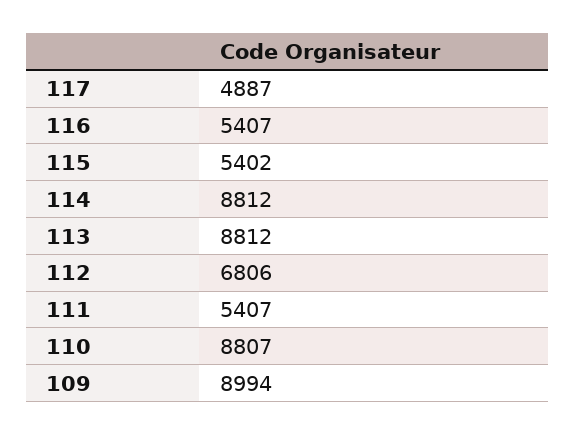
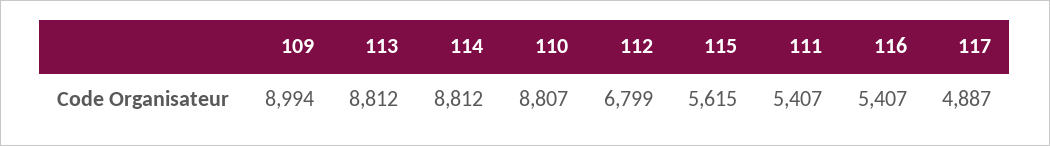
  {
    "117": 4887,
    "116": 5407,
-   "115": 5402,
+   "115": 5615,
    "114": 8812,
    "113": 8812,
-   "112": 6806,
+   "112": 6799,
    "111": 5407,
    "110": 8807,
    "109": 8994
  }

